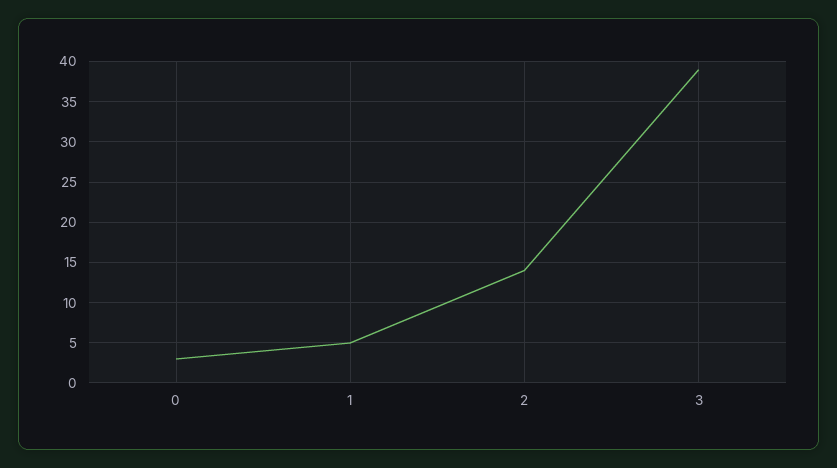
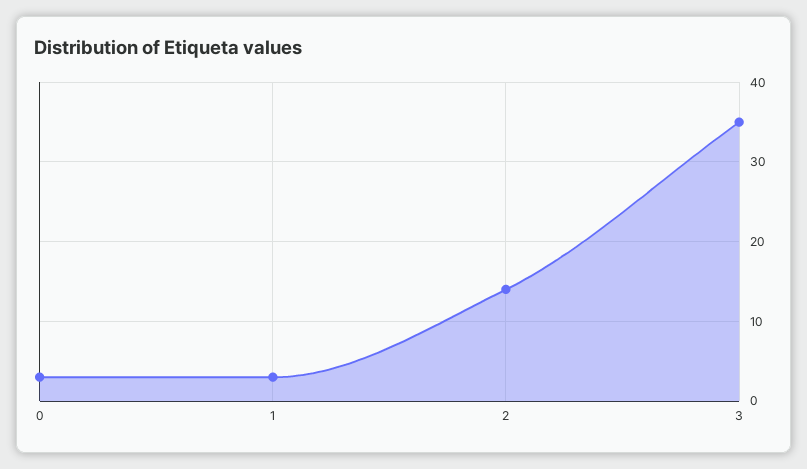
  {
    "0": 3,
-   "1": 5,
+   "1": 3,
    "2": 14,
-   "3": 39
+   "3": 35
  }

